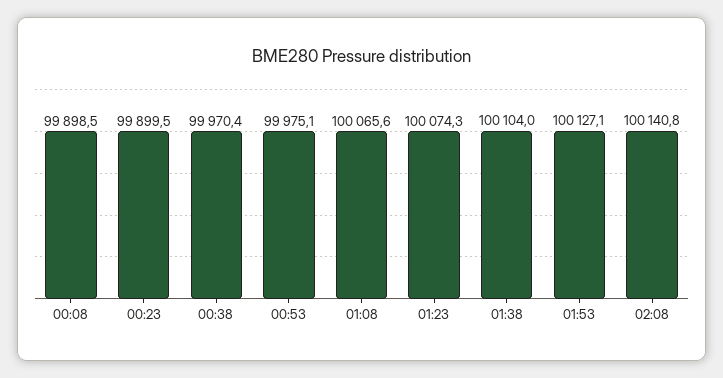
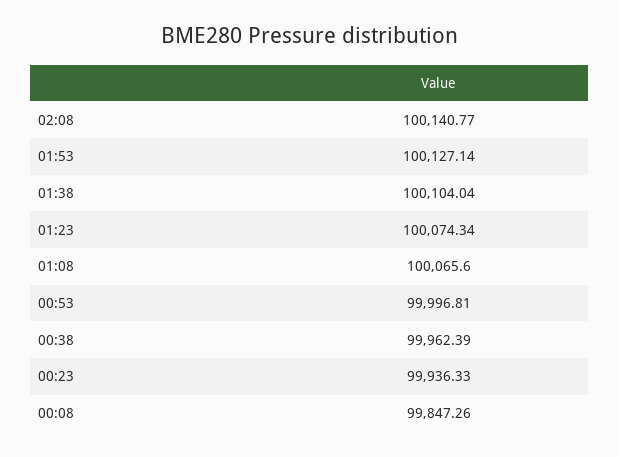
  {
-   "00:08": 99898.5,
+   "00:08": 99847.26,
-   "00:23": 99899.5,
+   "00:23": 99936.33,
-   "00:38": 99970.4,
+   "00:38": 99962.39,
-   "00:53": 99975.1,
+   "00:53": 99996.81,
    "01:08": 100065.6,
    "01:23": 100074.34,
    "01:38": 100104.04,
    "01:53": 100127.14,
    "02:08": 100140.77
  }

